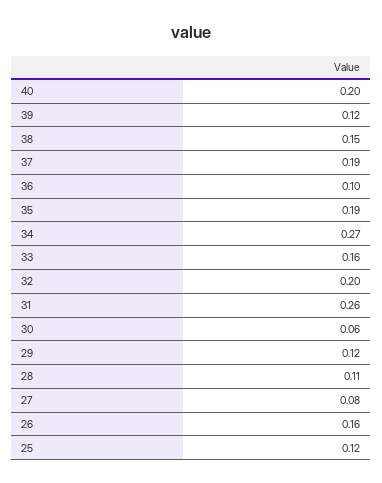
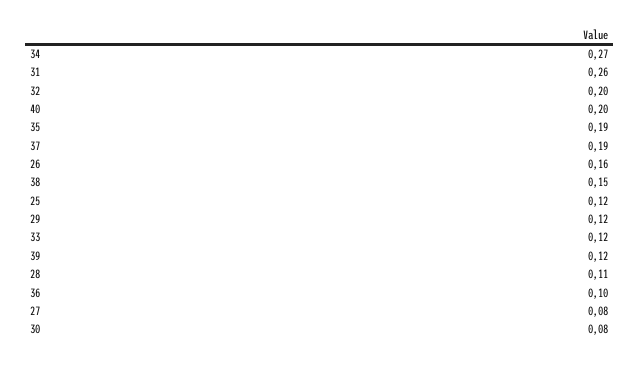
  {
    "40": 0.2,
    "39": 0.12,
    "38": 0.15,
    "37": 0.19,
    "36": 0.1,
    "35": 0.19,
    "34": 0.27,
-   "33": 0.16,
+   "33": 0.12,
    "32": 0.2,
    "31": 0.26,
-   "30": 0.06,
+   "30": 0.08,
    "29": 0.12,
    "28": 0.11,
    "27": 0.08,
    "26": 0.16,
    "25": 0.12
  }

